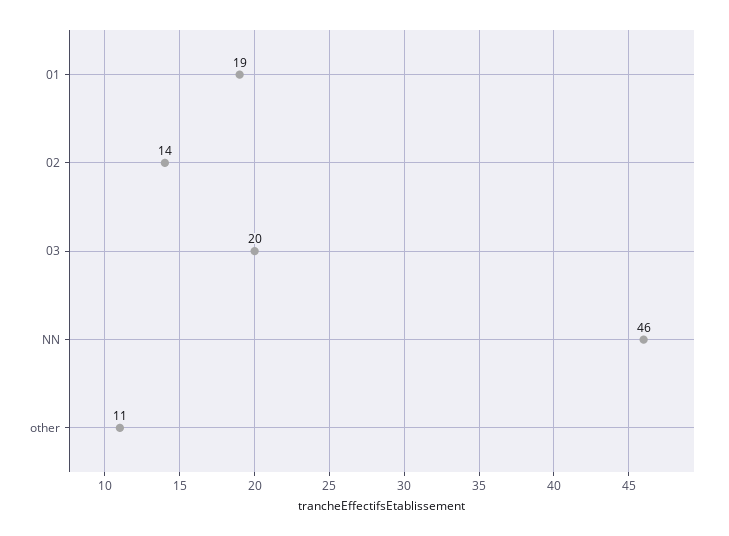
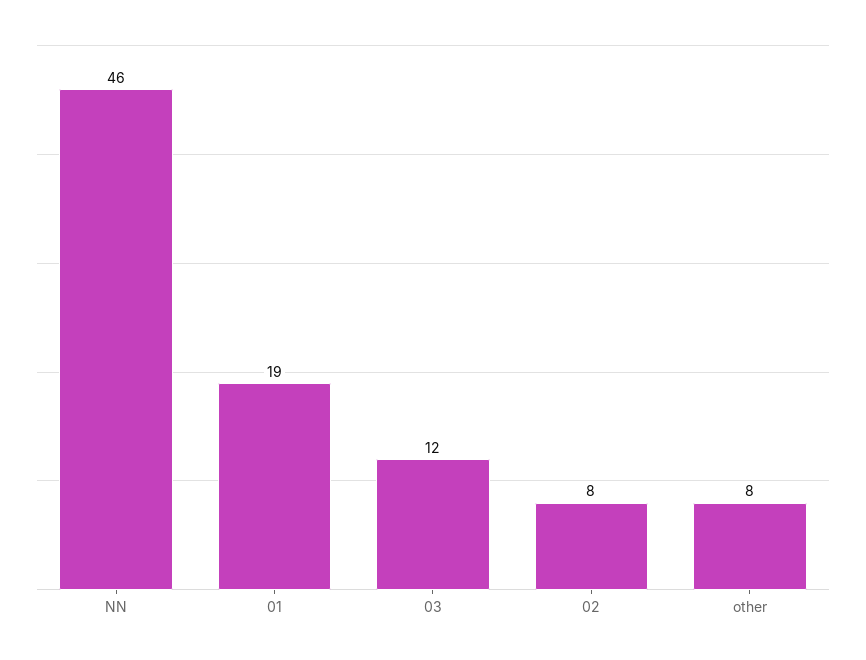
  {
    "01": 19,
-   "02": 14,
+   "02": 8,
-   "03": 20,
+   "03": 12,
    "NN": 46,
-   "other": 11
+   "other": 8
  }

